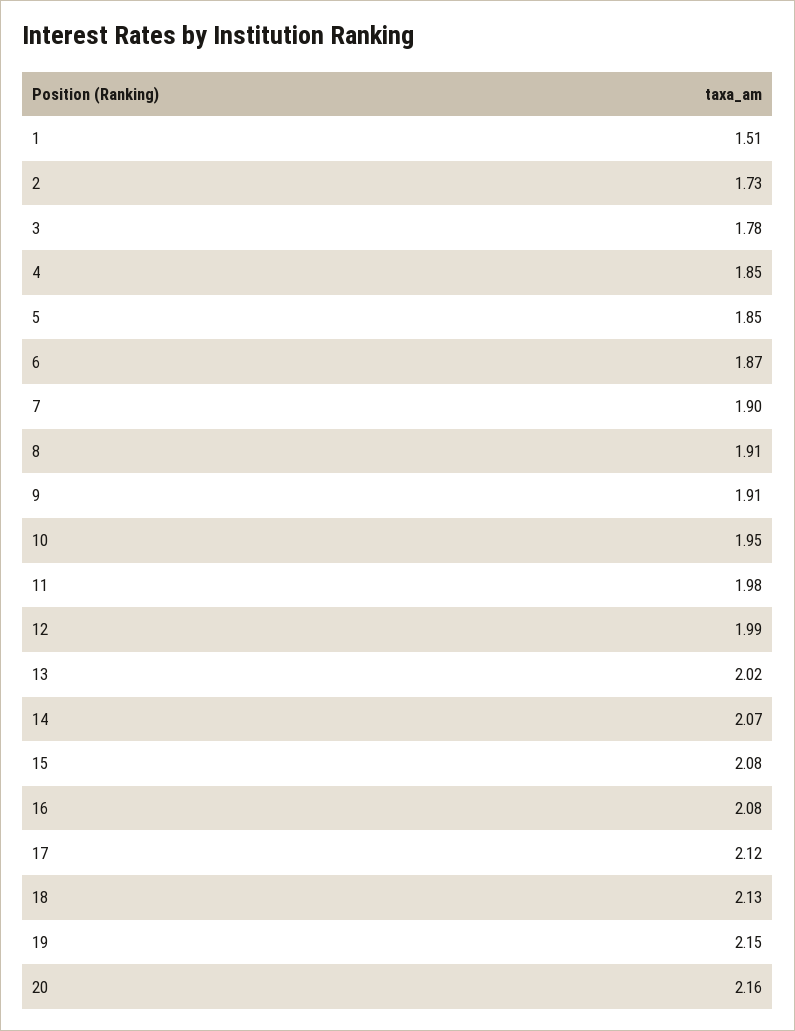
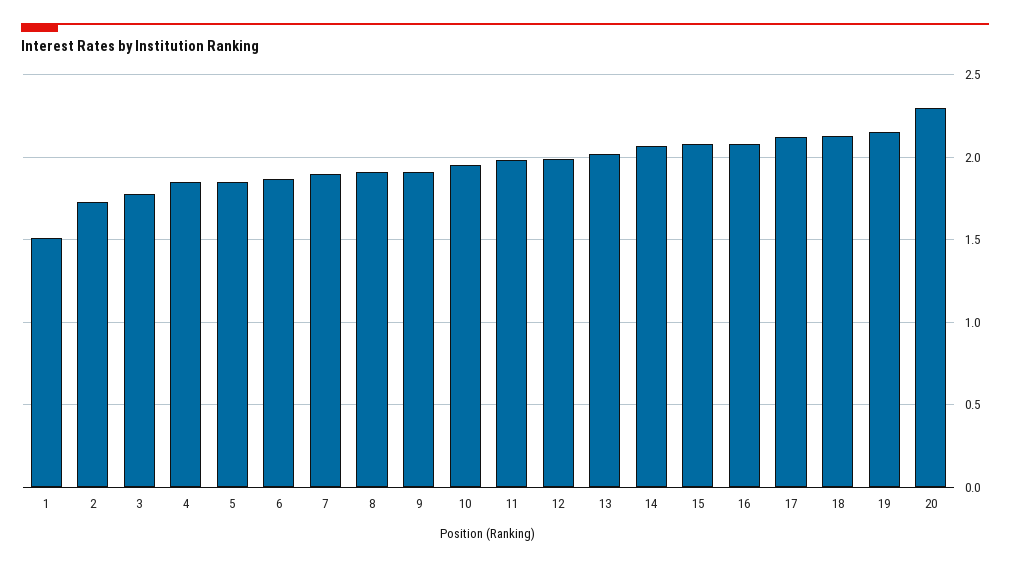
  {
    "1": 1.51,
    "2": 1.73,
    "3": 1.78,
    "4": 1.85,
    "5": 1.85,
    "6": 1.87,
    "7": 1.9,
    "8": 1.91,
    "9": 1.91,
    "10": 1.95,
    "11": 1.98,
    "12": 1.99,
    "13": 2.02,
    "14": 2.07,
    "15": 2.08,
    "16": 2.08,
    "17": 2.12,
    "18": 2.13,
    "19": 2.15,
-   "20": 2.16
+   "20": 2.3
  }

